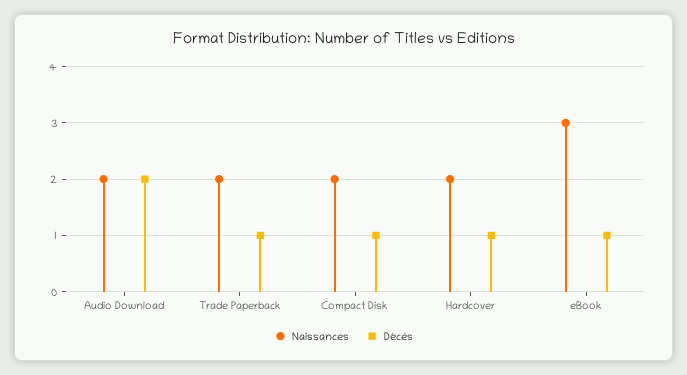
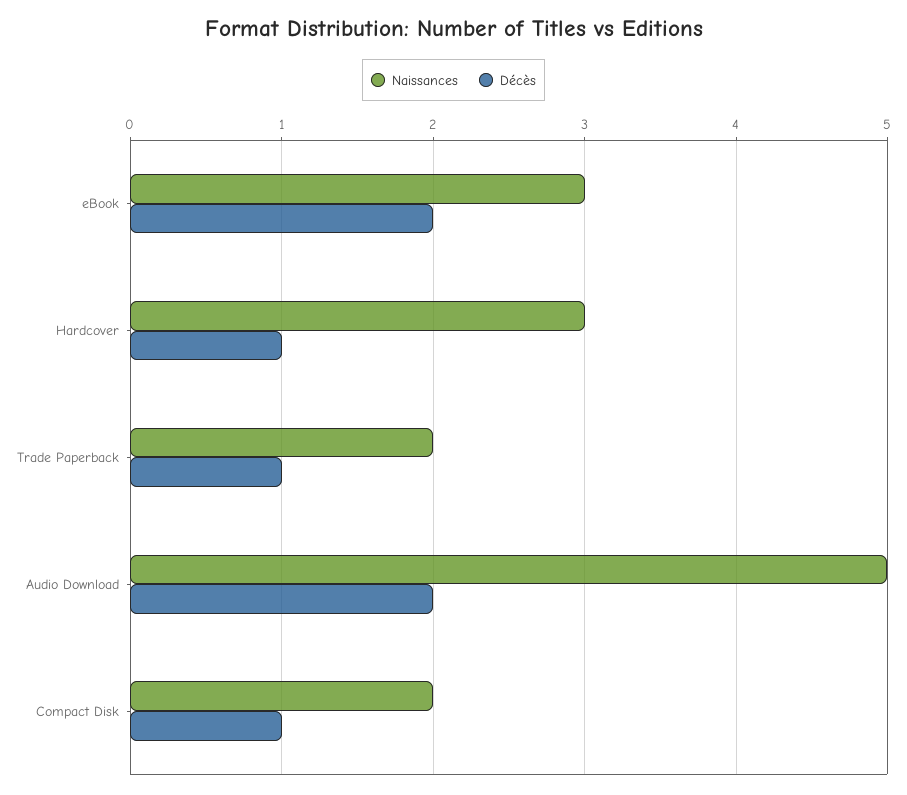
  {
    "Naissances": {
-     "Audio Download": 2,
+     "Audio Download": 5,
      "Trade Paperback": 2,
      "Compact Disk": 2,
-     "Hardcover": 2,
+     "Hardcover": 3,
      "eBook": 3
    },
    "Décès": {
      "Audio Download": 2,
      "Trade Paperback": 1,
      "Compact Disk": 1,
      "Hardcover": 1,
-     "eBook": 1
+     "eBook": 2
    }
  }

